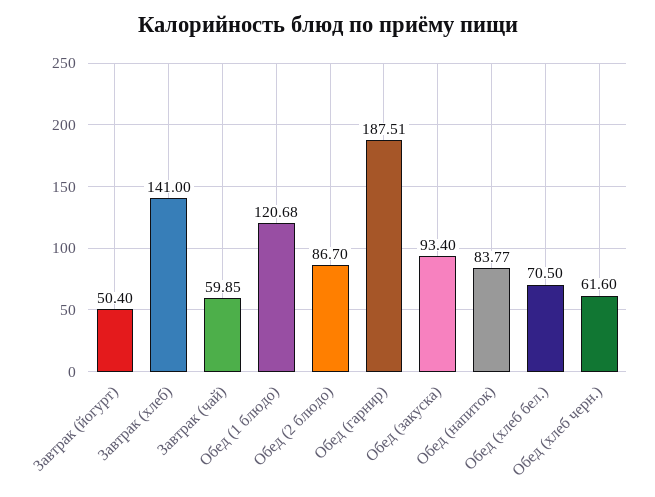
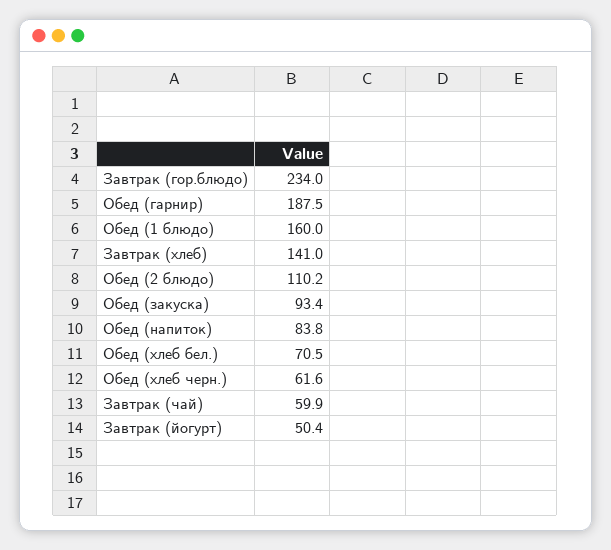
  {
    "Завтрак (йогурт)": 50.4,
    "Завтрак (хлеб)": 141,
    "Завтрак (чай)": 59.85,
-   "Обед (1 блюдо)": 120.68,
+   "Обед (1 блюдо)": 160,
-   "Обед (2 блюдо)": 86.7,
+   "Обед (2 блюдо)": 110.2,
    "Обед (гарнир)": 187.51,
    "Обед (закуска)": 93.4,
    "Обед (напиток)": 83.77,
    "Обед (хлеб бел.)": 70.5,
-   "Обед (хлеб черн.)": 61.6
+   "Обед (хлеб черн.)": 61.6,
+   "Завтрак (гор.блюдо)": 234
  }

